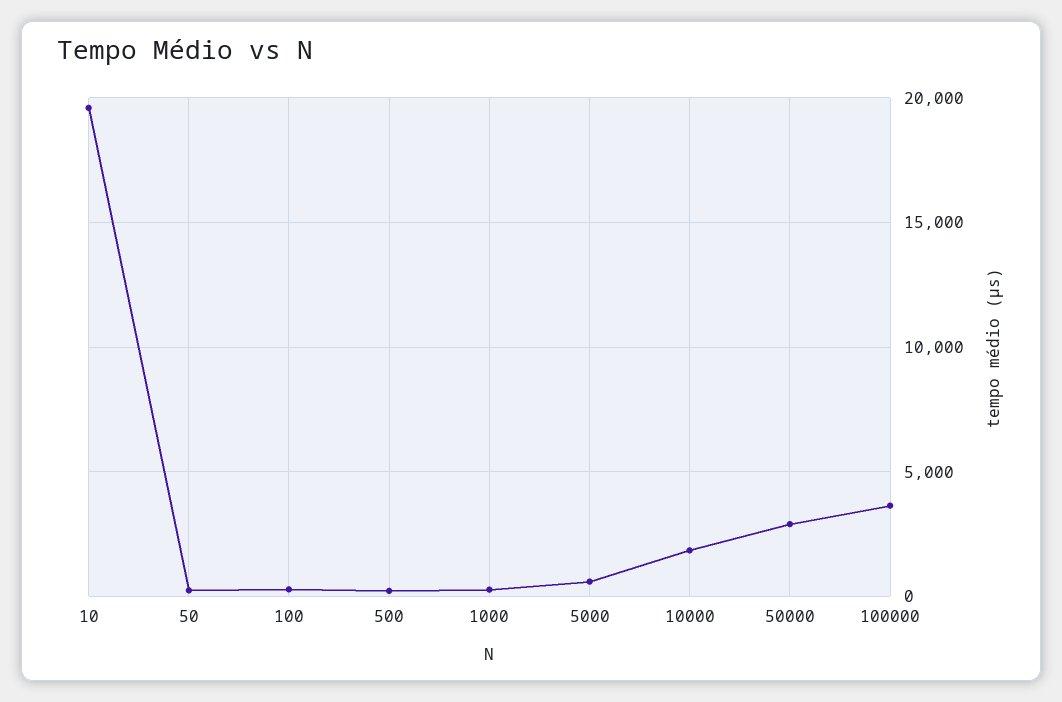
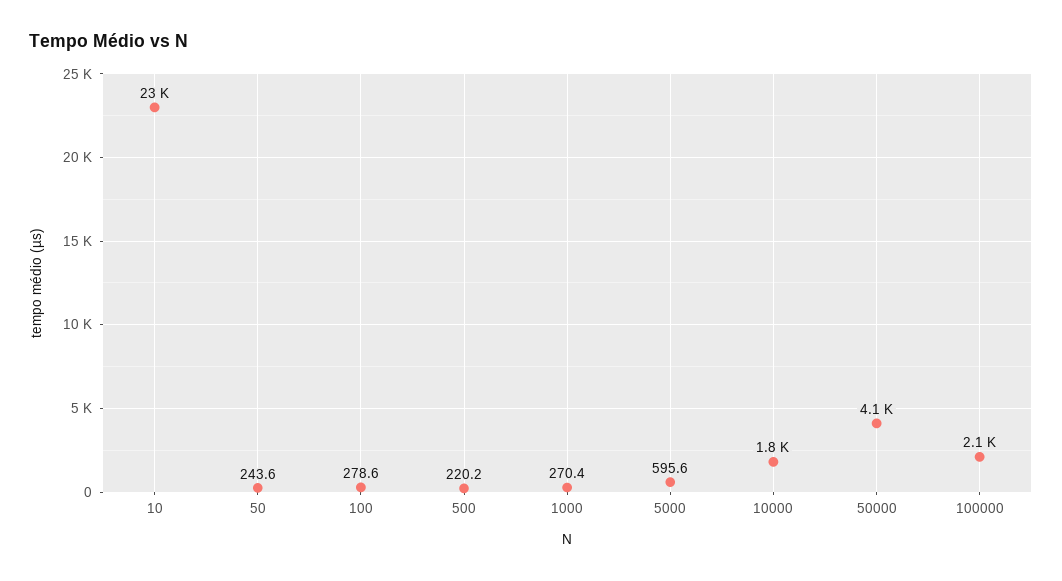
  {
-   "10": 19500,
+   "10": 23000,
    "50": 243.6,
    "100": 278.6,
    "500": 220.2,
    "1000": 270.4,
    "5000": 595.6,
    "10000": 1800,
-   "50000": 3000,
+   "50000": 4100,
-   "100000": 3500
+   "100000": 2100
  }

